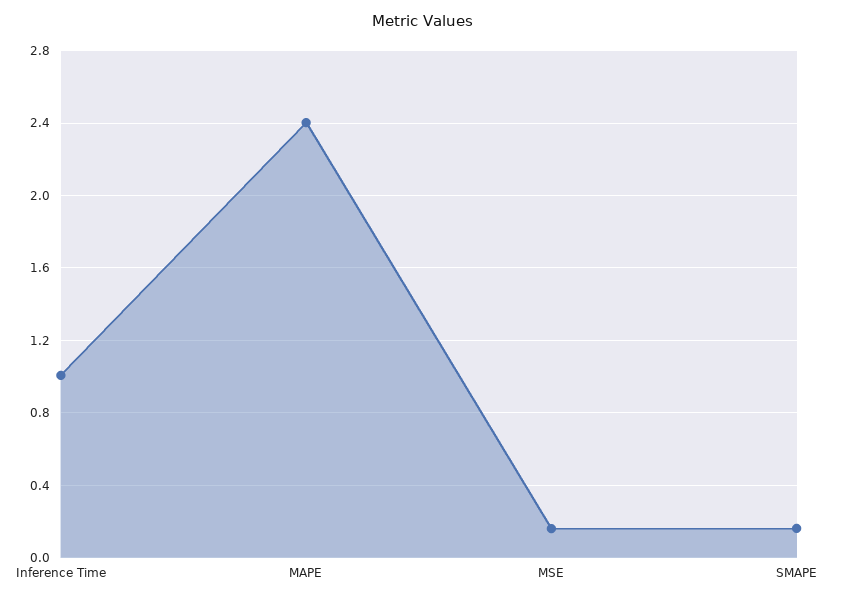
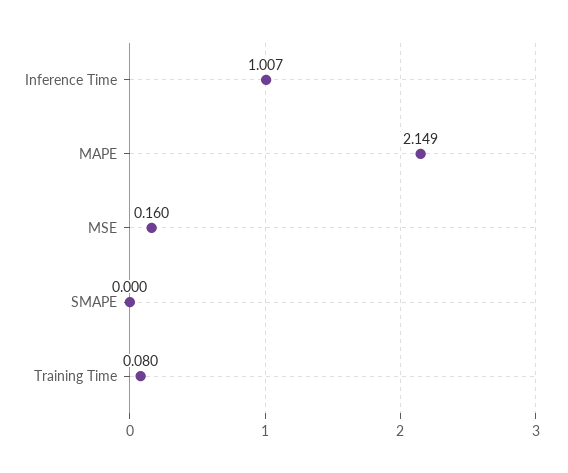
  {
    "Inference Time": 1.007,
-   "MAPE": 2.4,
+   "MAPE": 2.149,
    "MSE": 0.16,
-   "SMAPE": 0.15
+   "SMAPE": 0,
+   "Training Time": 0.08
  }

